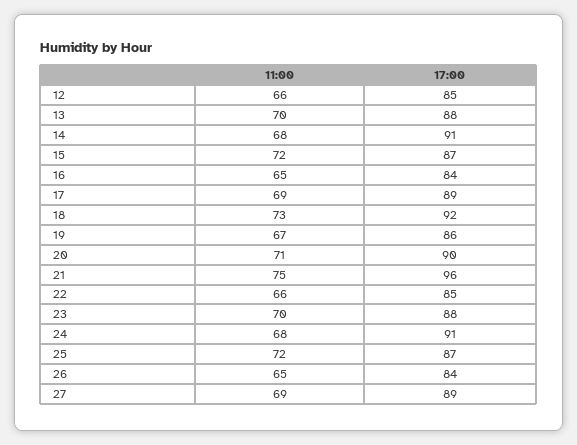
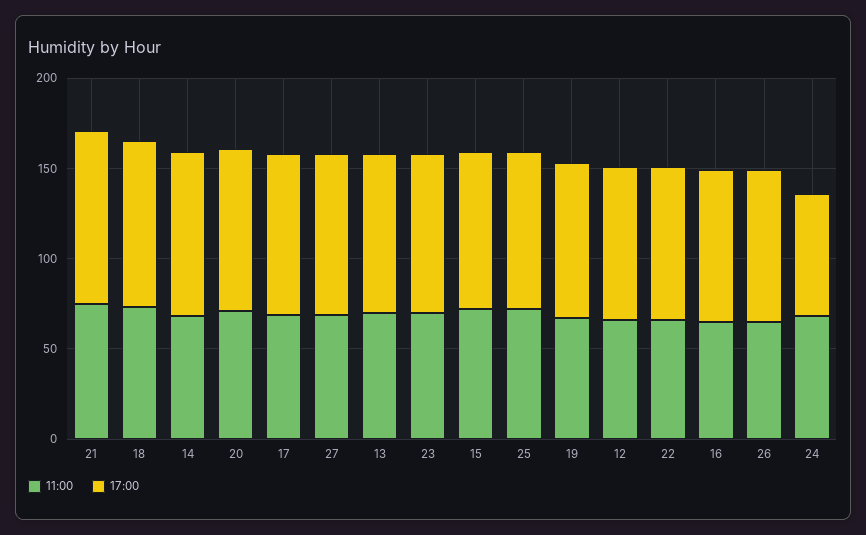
  {
    "11:00": {
      "12": 66,
      "13": 70,
      "14": 68,
      "15": 72,
      "16": 65,
      "17": 69,
      "18": 73,
      "19": 67,
      "20": 71,
      "21": 75,
      "22": 66,
      "23": 70,
      "24": 68,
      "25": 72,
      "26": 65,
      "27": 69
    },
    "17:00": {
      "12": 85,
      "13": 88,
      "14": 91,
      "15": 87,
      "16": 84,
      "17": 89,
      "18": 92,
      "19": 86,
      "20": 90,
      "21": 96,
      "22": 85,
      "23": 88,
-     "24": 91,
+     "24": 70,
      "25": 87,
      "26": 84,
      "27": 89
    }
  }

